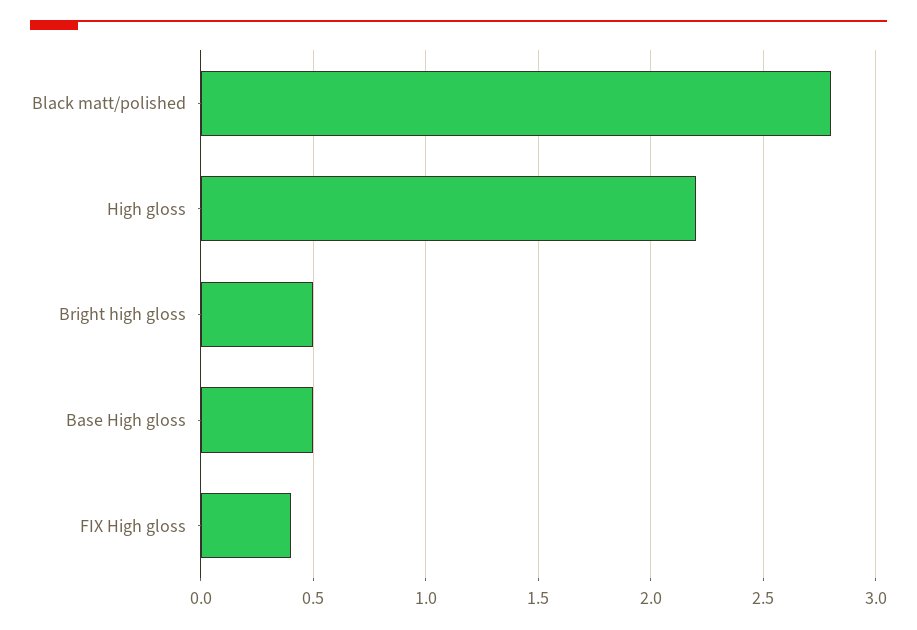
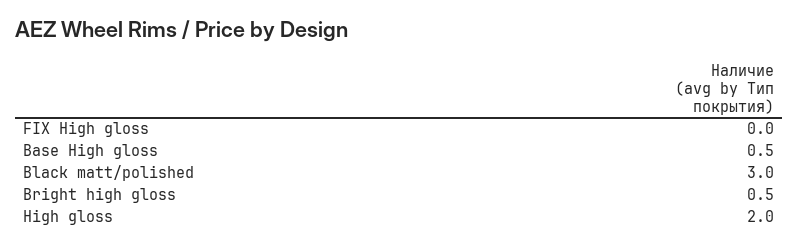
  {
-   "Black matt/polished": 2.8,
+   "Black matt/polished": 3,
-   "High gloss": 2.2,
+   "High gloss": 2,
    "Bright high gloss": 0.5,
    "Base High gloss": 0.5,
-   "FIX High gloss": 0.4
+   "FIX High gloss": 0
  }

